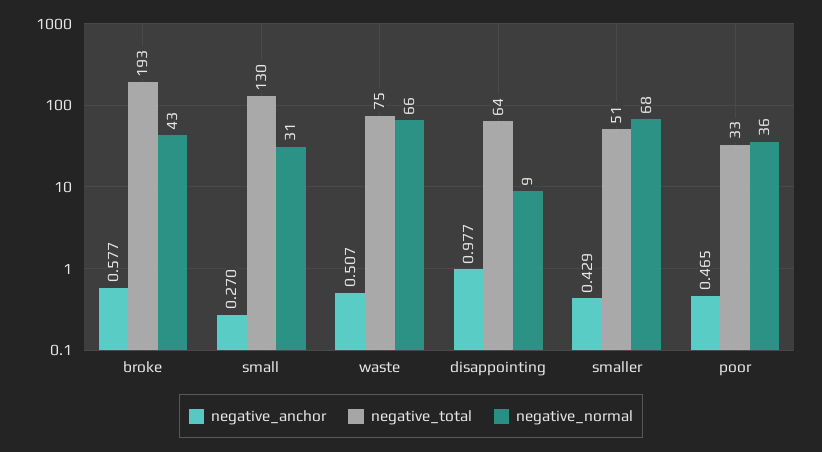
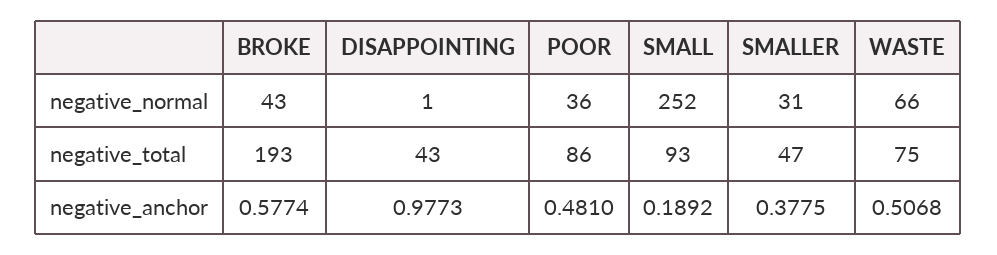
  {
    "negative_anchor": {
      "broke": 0.5774,
-     "small": 0.27,
+     "small": 0.1892,
      "waste": 0.5068,
      "disappointing": 0.9773,
-     "smaller": 0.429,
+     "smaller": 0.3775,
-     "poor": 0.465
+     "poor": 0.481
    },
    "negative_total": {
      "broke": 193,
-     "small": 130,
+     "small": 93,
      "waste": 75,
-     "disappointing": 64,
+     "disappointing": 43,
-     "smaller": 51,
+     "smaller": 47,
-     "poor": 33
+     "poor": 86
    },
    "negative_normal": {
      "broke": 43,
-     "small": 31,
+     "small": 252,
      "waste": 66,
-     "disappointing": 9,
+     "disappointing": 1,
-     "smaller": 68,
+     "smaller": 31,
      "poor": 36
    }
  }

